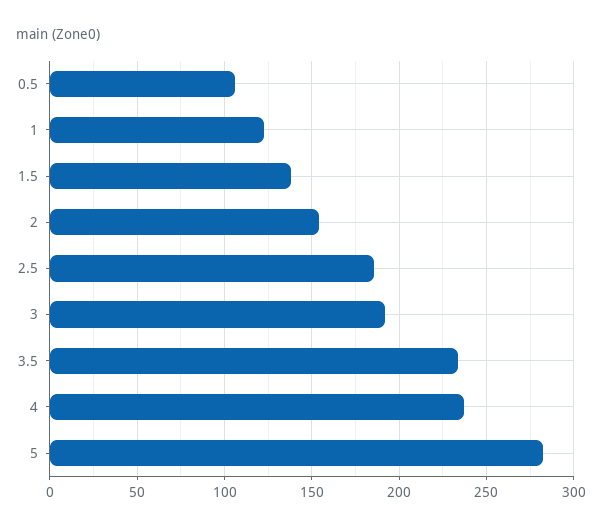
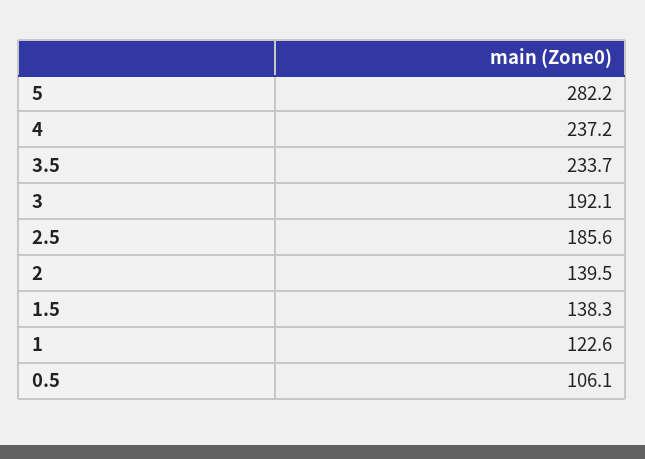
  {
    "0.5": 106.1,
    "1": 122.6,
    "1.5": 138.3,
-   "2": 155,
+   "2": 139.5,
    "2.5": 185.6,
    "3": 192.1,
    "3.5": 233.7,
    "4": 237.2,
    "5": 282.2
  }

